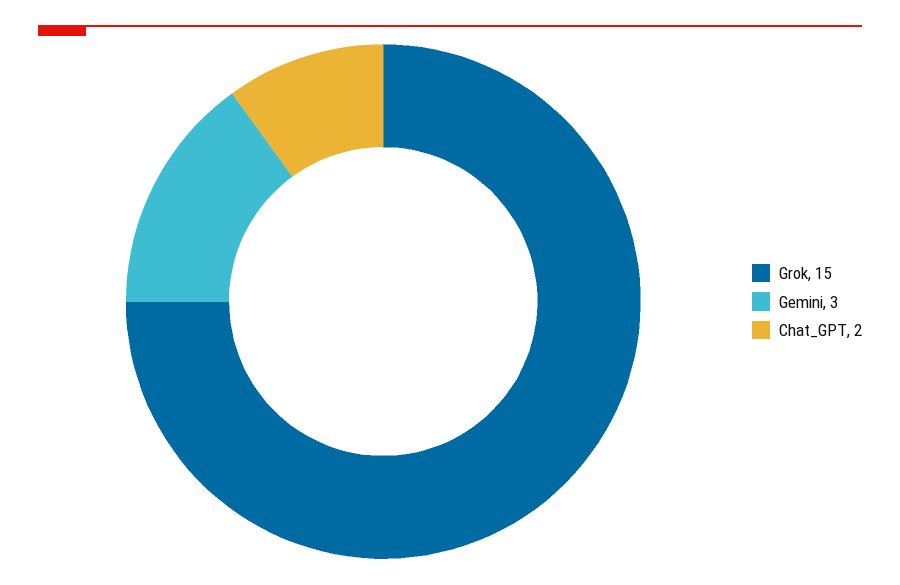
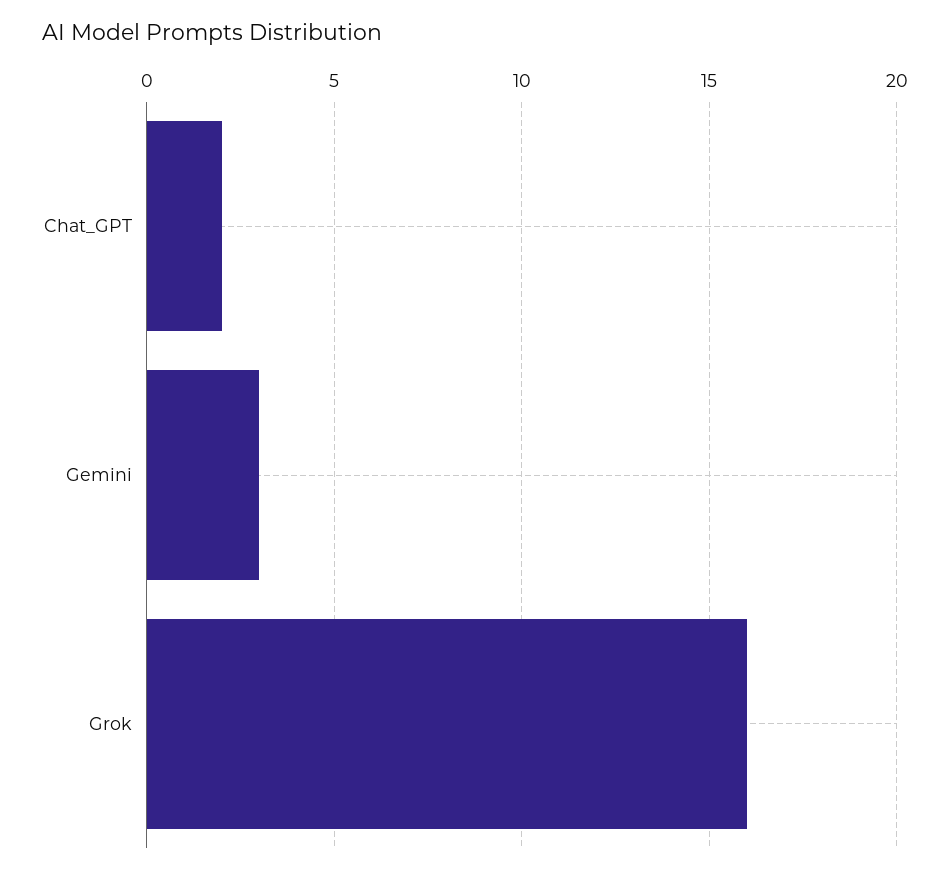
  {
-   "Grok": 15,
+   "Grok": 16,
    "Gemini": 3,
    "Chat_GPT": 2
  }

